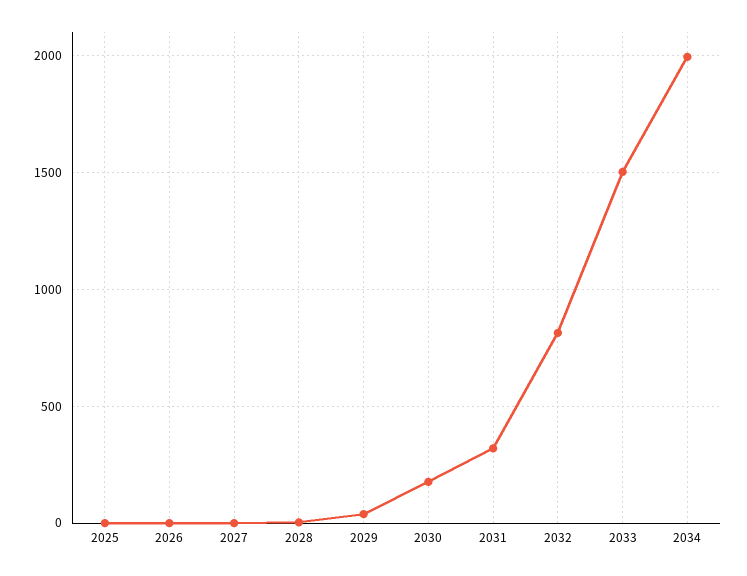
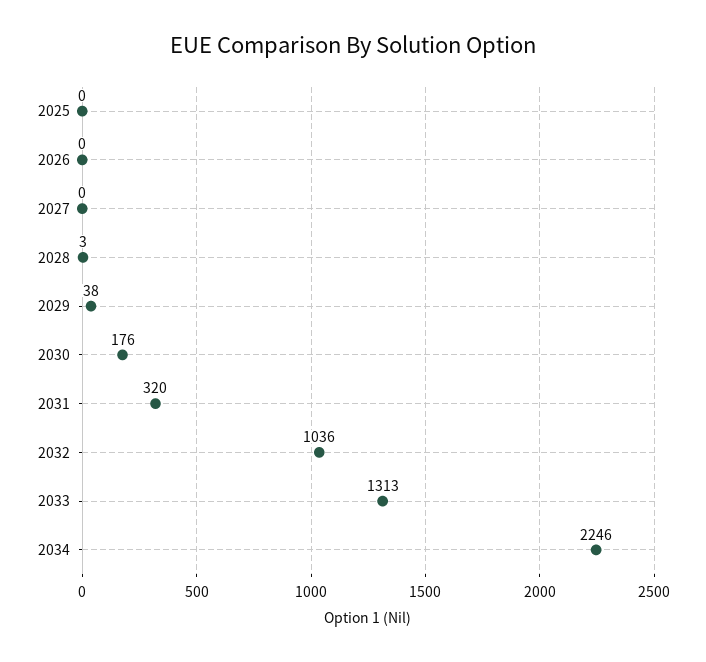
  {
    "2025": 0,
    "2026": 0,
    "2027": 0,
    "2028": 3,
    "2029": 38,
    "2030": 176,
    "2031": 320,
-   "2032": 800,
+   "2032": 1036,
-   "2033": 1500,
+   "2033": 1313,
-   "2034": 2000
+   "2034": 2246
  }

